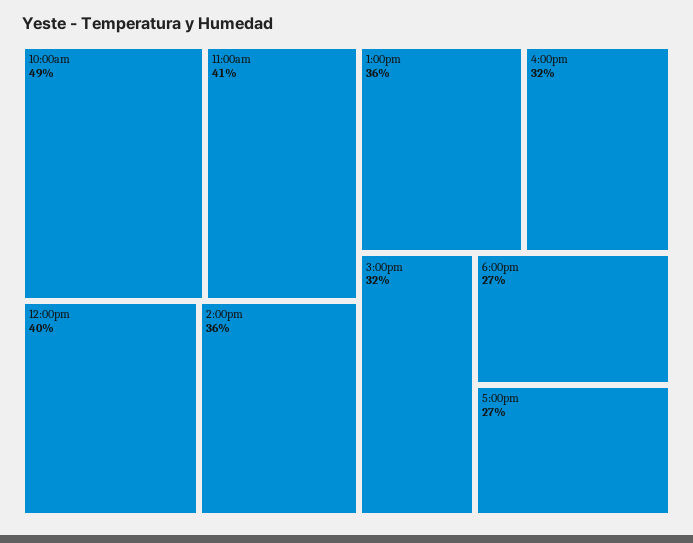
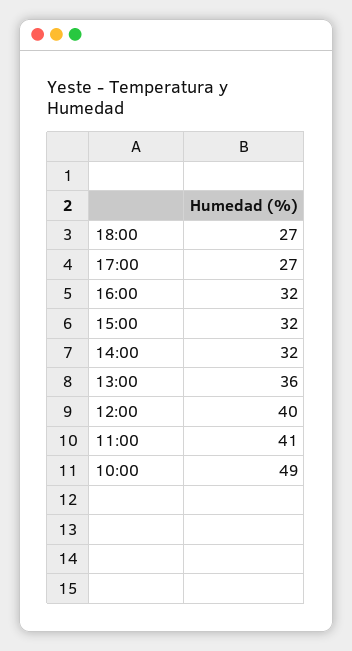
  {
    "10:00am": 49,
    "11:00am": 41,
    "12:00pm": 40,
-   "2:00pm": 36,
+   "2:00pm": 32,
    "1:00pm": 36,
    "4:00pm": 32,
    "3:00pm": 32,
    "6:00pm": 27,
    "5:00pm": 27
  }

